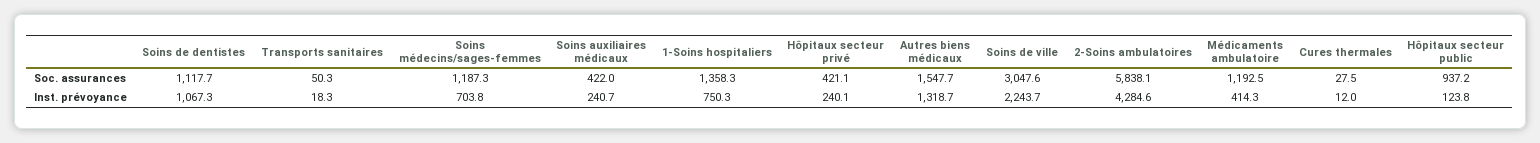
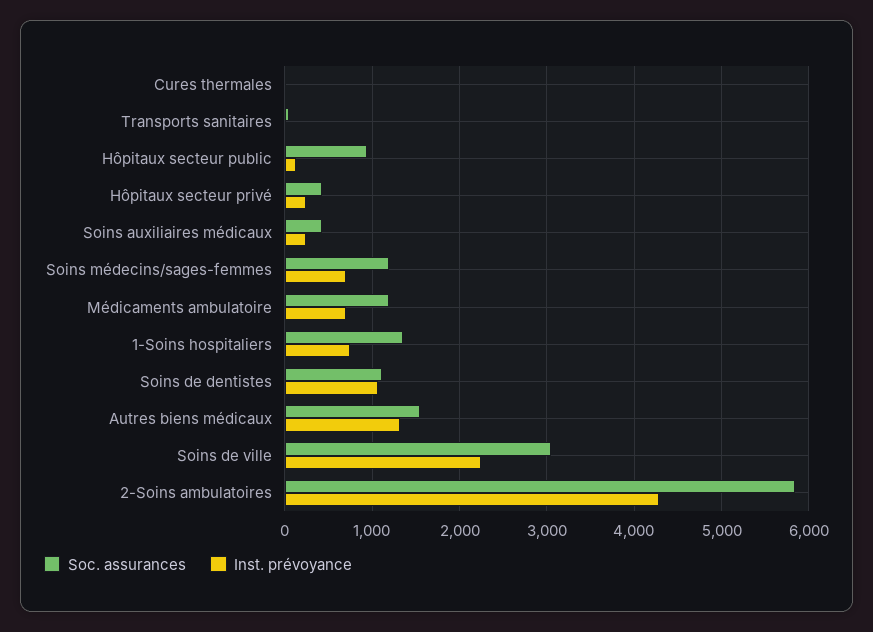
  {
    "Soc. assurances": {
      "Soins de dentistes": 1117.7,
      "Transports sanitaires": 50.3,
      "Soins médecins/sages-femmes": 1187.3,
      "Soins auxiliaires médicaux": 422,
      "1-Soins hospitaliers": 1358.3,
      "Hôpitaux secteur privé": 421.1,
      "Autres biens médicaux": 1547.7,
      "Soins de ville": 3047.6,
      "2-Soins ambulatoires": 5838.1,
      "Médicaments ambulatoire": 1192.5,
      "Cures thermales": 27.5,
      "Hôpitaux secteur public": 937.2
    },
    "Inst. prévoyance": {
      "Soins de dentistes": 1067.3,
      "Transports sanitaires": 18.3,
      "Soins médecins/sages-femmes": 703.8,
      "Soins auxiliaires médicaux": 240.7,
      "1-Soins hospitaliers": 750.3,
      "Hôpitaux secteur privé": 240.1,
      "Autres biens médicaux": 1318.7,
      "Soins de ville": 2243.7,
      "2-Soins ambulatoires": 4284.6,
-     "Médicaments ambulatoire": 414.3,
+     "Médicaments ambulatoire": 700,
      "Cures thermales": 12,
      "Hôpitaux secteur public": 123.8
    }
  }

